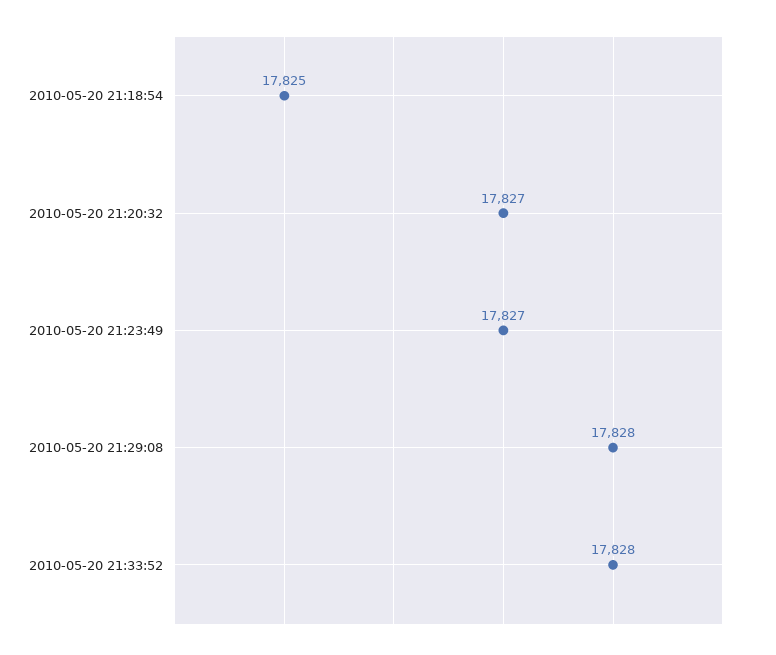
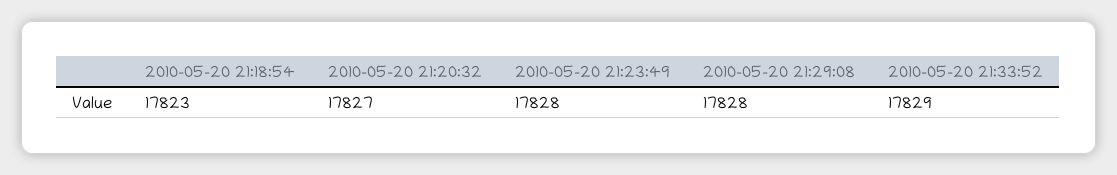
  {
-   "2010-05-20 21:18:54": 17825,
+   "2010-05-20 21:18:54": 17823,
    "2010-05-20 21:20:32": 17827,
-   "2010-05-20 21:23:49": 17827,
+   "2010-05-20 21:23:49": 17828,
    "2010-05-20 21:29:08": 17828,
-   "2010-05-20 21:33:52": 17828
+   "2010-05-20 21:33:52": 17829
  }

